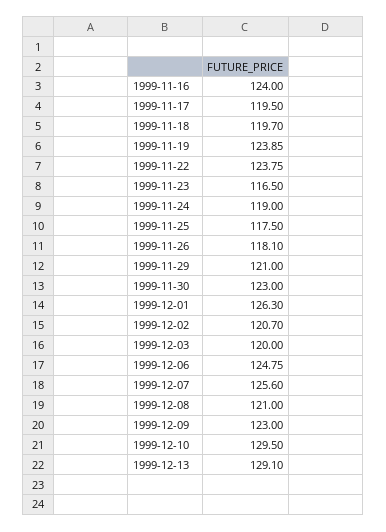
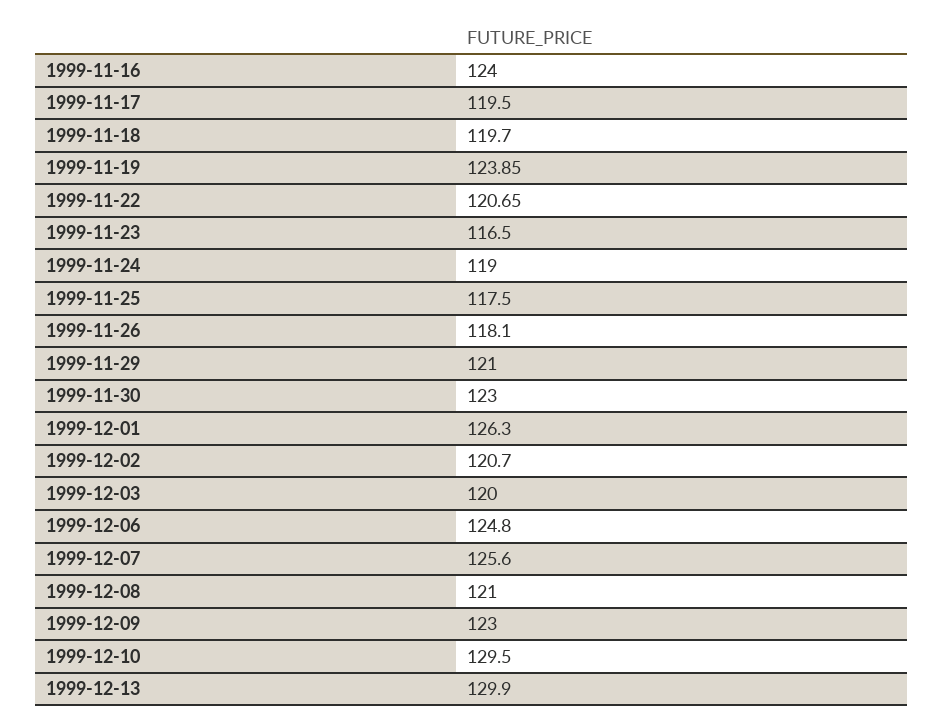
  {
    "1999-11-16": 124,
    "1999-11-17": 119.5,
    "1999-11-18": 119.7,
    "1999-11-19": 123.85,
-   "1999-11-22": 123.75,
+   "1999-11-22": 120.65,
    "1999-11-23": 116.5,
    "1999-11-24": 119,
    "1999-11-25": 117.5,
    "1999-11-26": 118.1,
    "1999-11-29": 121,
    "1999-11-30": 123,
    "1999-12-01": 126.3,
    "1999-12-02": 120.7,
    "1999-12-03": 120,
-   "1999-12-06": 124.75,
+   "1999-12-06": 124.8,
    "1999-12-07": 125.6,
    "1999-12-08": 121,
    "1999-12-09": 123,
    "1999-12-10": 129.5,
-   "1999-12-13": 129.1
+   "1999-12-13": 129.9
  }

